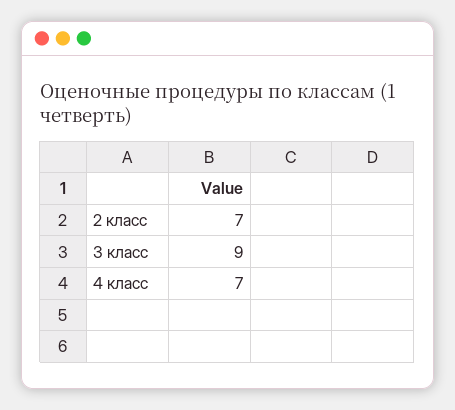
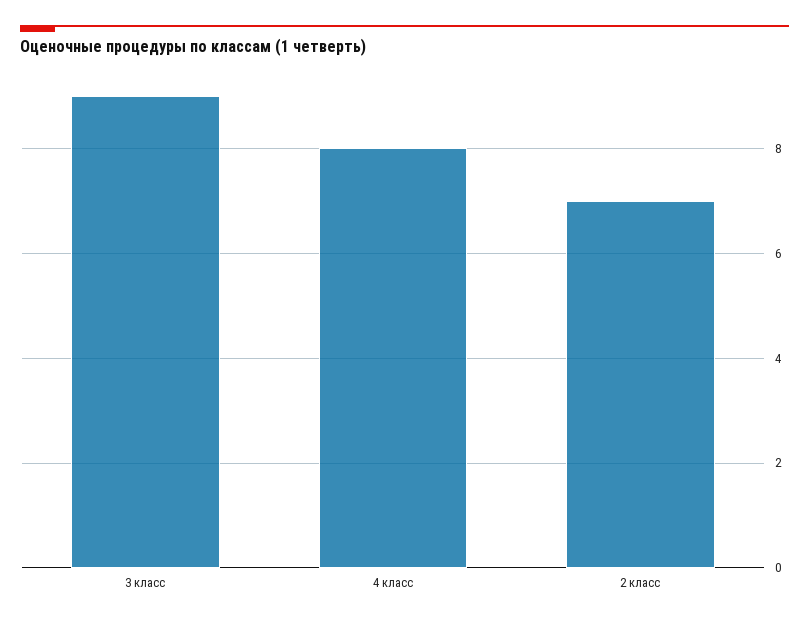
  {
    "2 класс": 7,
    "3 класс": 9,
-   "4 класс": 7
+   "4 класс": 8
  }

